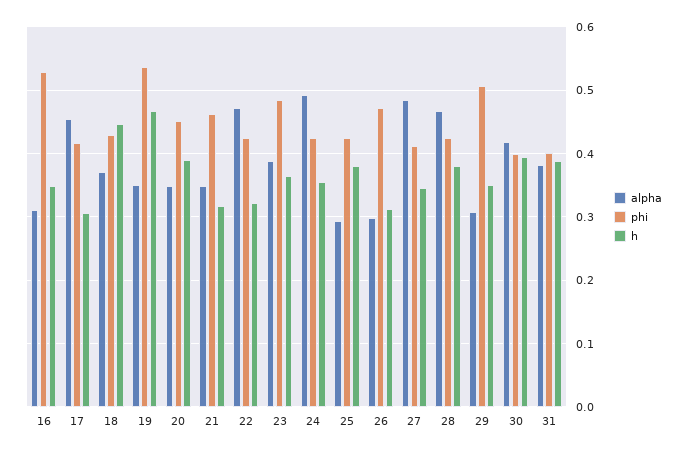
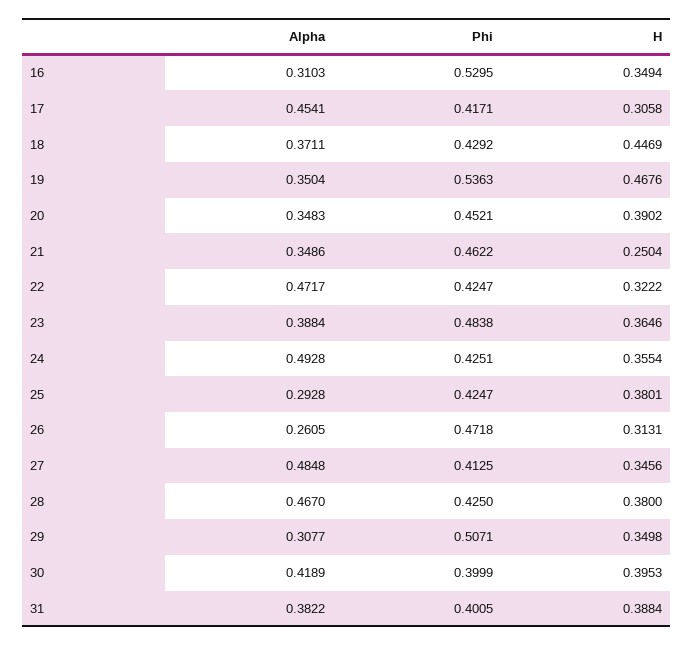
  {
    "alpha": {
      "16": 0.3103,
      "17": 0.4541,
      "18": 0.3711,
      "19": 0.3504,
      "20": 0.3483,
      "21": 0.3486,
      "22": 0.4717,
      "23": 0.3884,
      "24": 0.4928,
      "25": 0.2928,
-     "26": 0.3,
+     "26": 0.2605,
      "27": 0.4848,
      "28": 0.467,
      "29": 0.3077,
      "30": 0.4189,
      "31": 0.3822
    },
    "phi": {
      "16": 0.5295,
      "17": 0.4171,
      "18": 0.4292,
      "19": 0.5363,
      "20": 0.4521,
      "21": 0.4622,
      "22": 0.4247,
      "23": 0.4838,
      "24": 0.4251,
      "25": 0.4247,
      "26": 0.4718,
      "27": 0.4125,
      "28": 0.425,
      "29": 0.5071,
      "30": 0.3999,
      "31": 0.4005
    },
    "h": {
      "16": 0.3494,
      "17": 0.3058,
      "18": 0.4469,
      "19": 0.4676,
      "20": 0.3902,
-     "21": 0.32,
+     "21": 0.2504,
      "22": 0.3222,
      "23": 0.3646,
      "24": 0.3554,
      "25": 0.3801,
      "26": 0.3131,
      "27": 0.3456,
      "28": 0.38,
      "29": 0.3498,
      "30": 0.3953,
      "31": 0.3884
    }
  }

